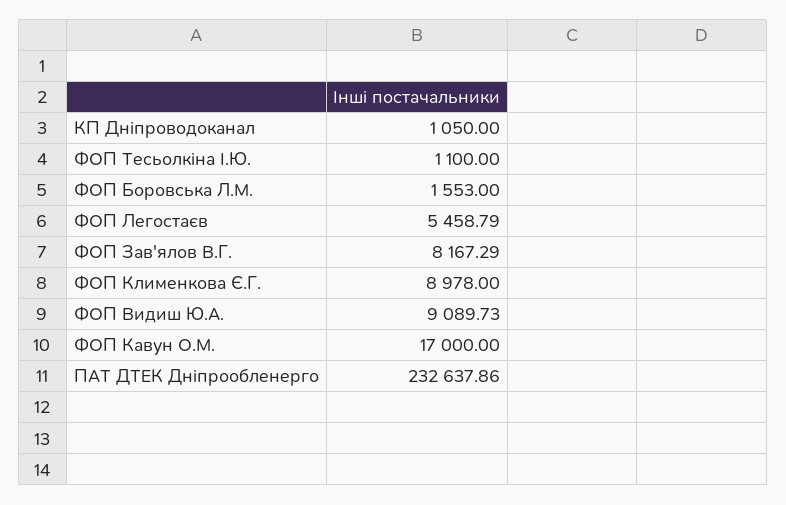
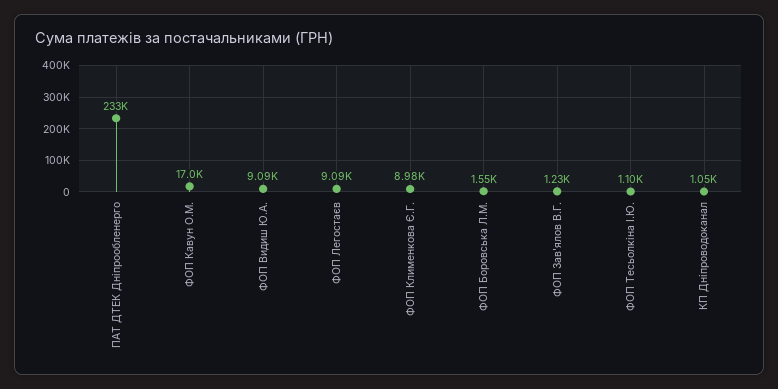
  {
    "КП Дніпроводоканал": 1050,
    "ФОП Тесьолкіна І.Ю.": 1100,
    "ФОП Боровська Л.М.": 1553,
-   "ФОП Легостаєв": 5458.79,
+   "ФОП Легостаєв": 9090,
-   "ФОП Зав'ялов В.Г.": 8167.29,
+   "ФОП Зав'ялов В.Г.": 1230,
    "ФОП Клименкова Є.Г.": 8978,
    "ФОП Видиш Ю.А.": 9089.73,
    "ФОП Кавун О.М.": 17000,
    "ПАТ ДТЕК Дніпрообленерго": 232637.86
  }

